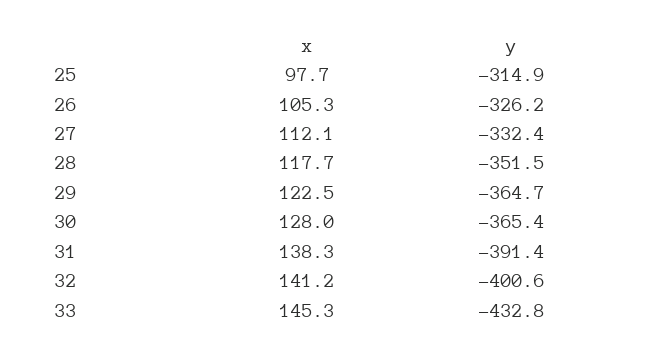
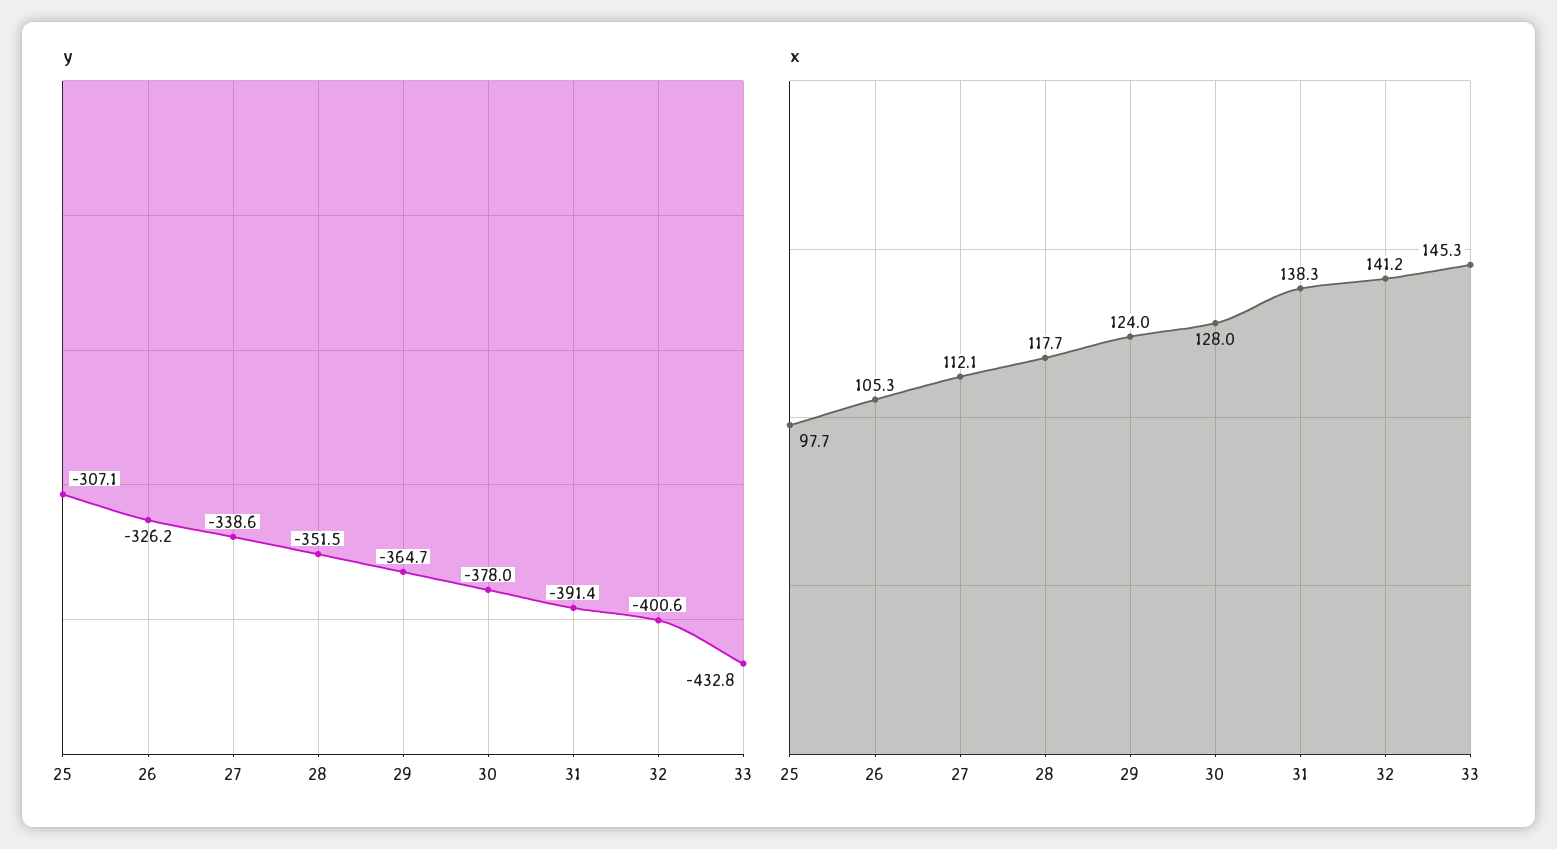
  {
    "x": {
      "25": 97.7,
      "26": 105.3,
      "27": 112.1,
      "28": 117.7,
-     "29": 122.5,
+     "29": 124,
      "30": 128,
      "31": 138.3,
      "32": 141.2,
      "33": 145.3
    },
    "y": {
-     "25": -314.9,
+     "25": -307.1,
      "26": -326.2,
-     "27": -332.4,
+     "27": -338.6,
      "28": -351.5,
      "29": -364.7,
-     "30": -365.4,
+     "30": -378,
      "31": -391.4,
      "32": -400.6,
      "33": -432.8
    }
  }

